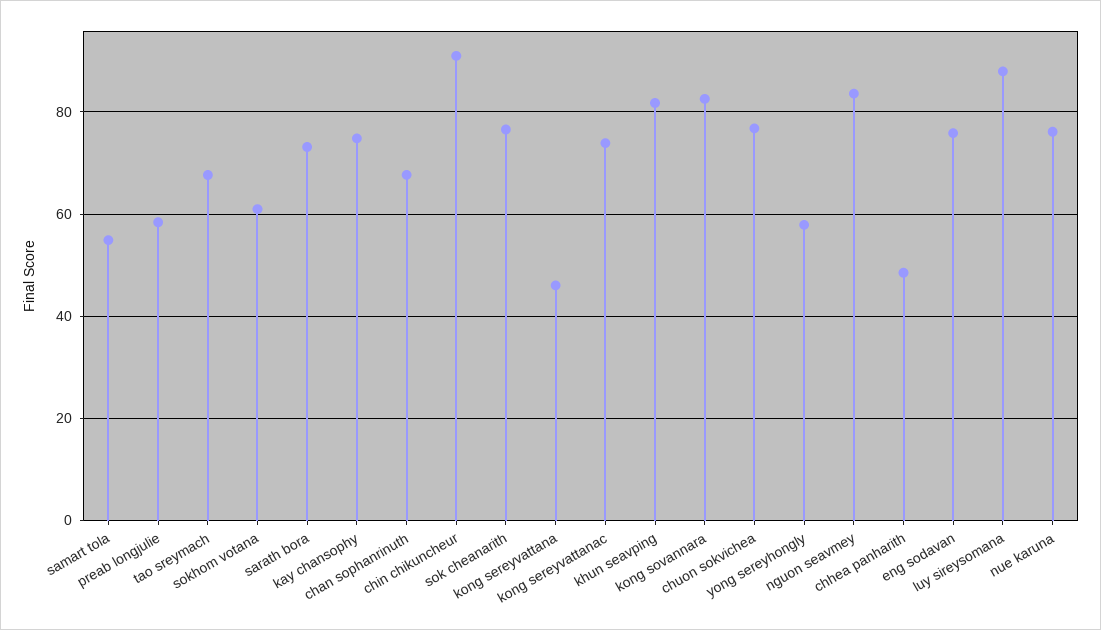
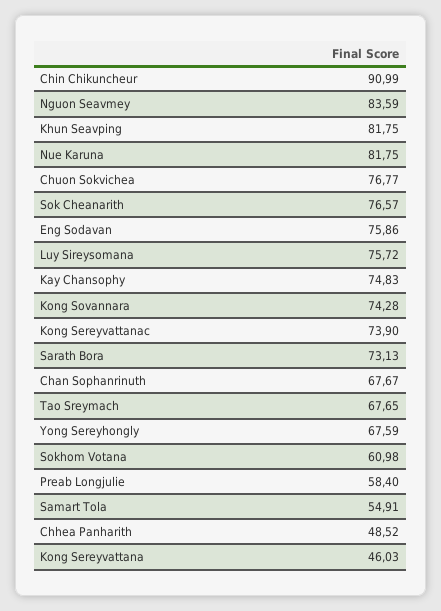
  {
    "samart tola": 54.91,
    "preab longjulie": 58.4,
    "tao sreymach": 67.65,
    "sokhom votana": 60.98,
    "sarath bora": 73.13,
    "kay chansophy": 74.83,
    "chan sophanrinuth": 67.67,
    "chin chikuncheur": 90.99,
    "sok cheanarith": 76.57,
    "kong sereyvattana": 46.03,
    "kong sereyvattanac": 73.9,
    "khun seavping": 81.75,
-   "kong sovannara": 82,
+   "kong sovannara": 74.28,
    "chuon sokvichea": 76.77,
-   "yong sereyhongly": 58,
+   "yong sereyhongly": 67.59,
    "nguon seavmey": 83.59,
    "chhea panharith": 48.52,
    "eng sodavan": 75.86,
-   "luy sireysomana": 88,
+   "luy sireysomana": 75.72,
-   "nue karuna": 76
+   "nue karuna": 81.75
  }

